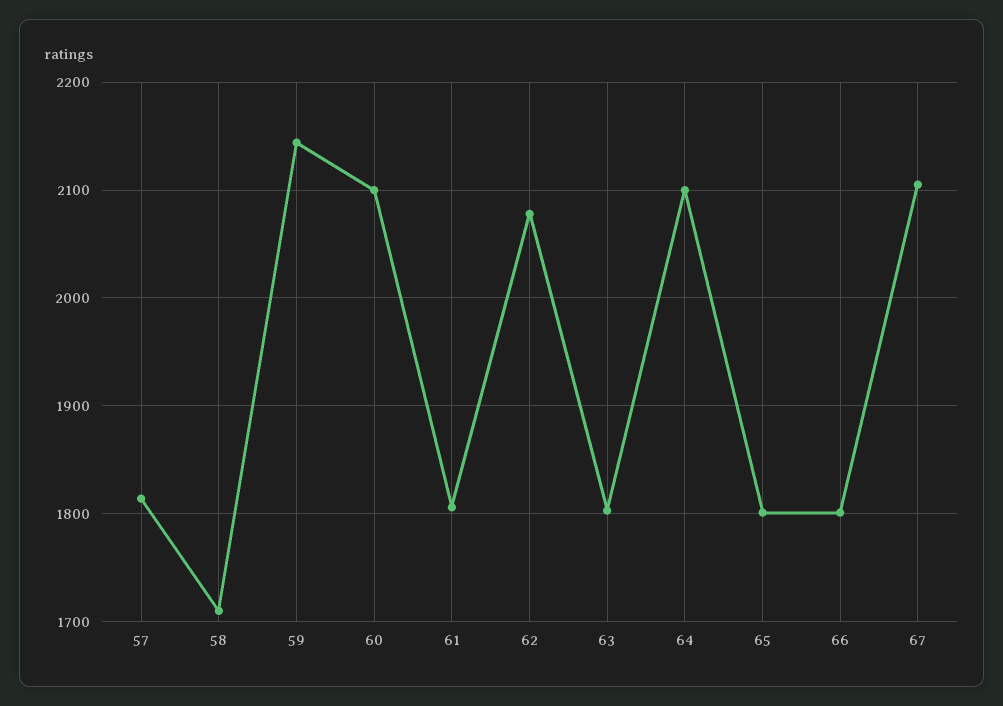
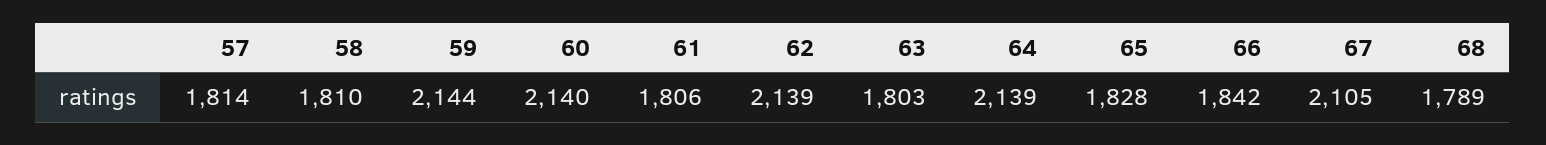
  {
    "57": 1814,
-   "58": 1710,
+   "58": 1810,
    "59": 2144,
-   "60": 2100,
+   "60": 2140,
    "61": 1806,
-   "62": 2080,
+   "62": 2139,
    "63": 1803,
-   "64": 2100,
+   "64": 2139,
-   "65": 1800,
+   "65": 1828,
-   "66": 1800,
+   "66": 1842,
-   "67": 2105
+   "67": 2105,
+   "68": 1789
  }

